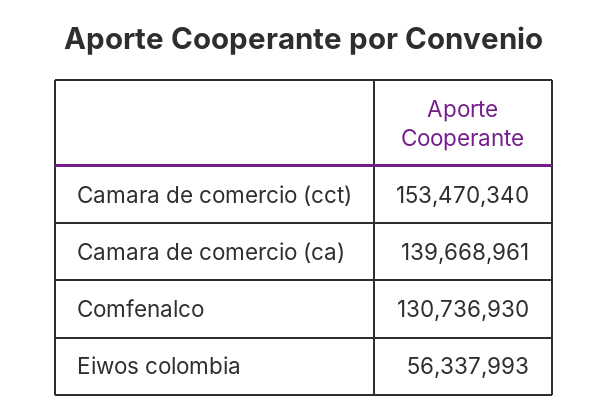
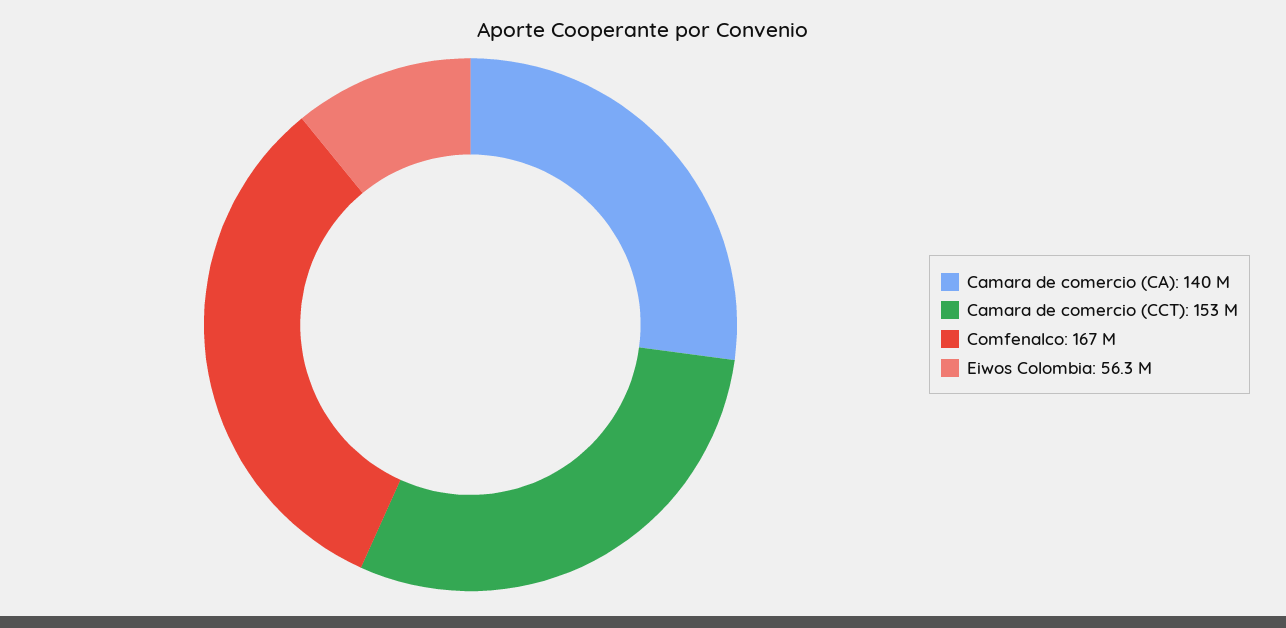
  {
    "Camara de comercio (cct)": 153470340,
    "Camara de comercio (ca)": 139668961,
-   "Comfenalco": 130736930,
+   "Comfenalco": 167000000,
    "Eiwos colombia": 56337993
  }

